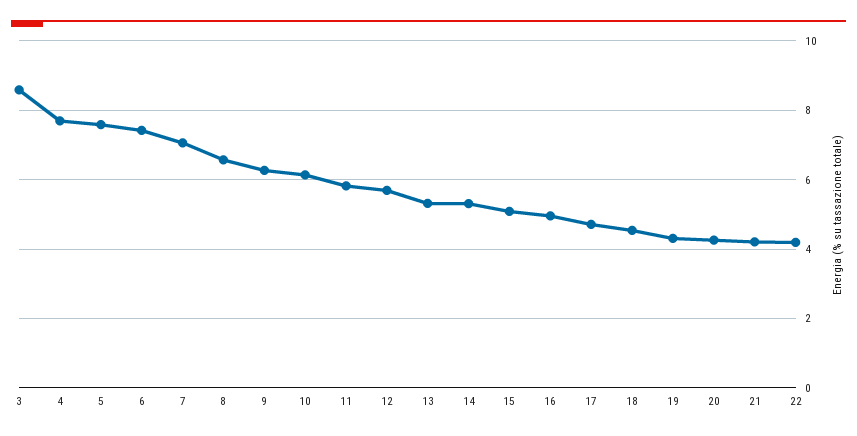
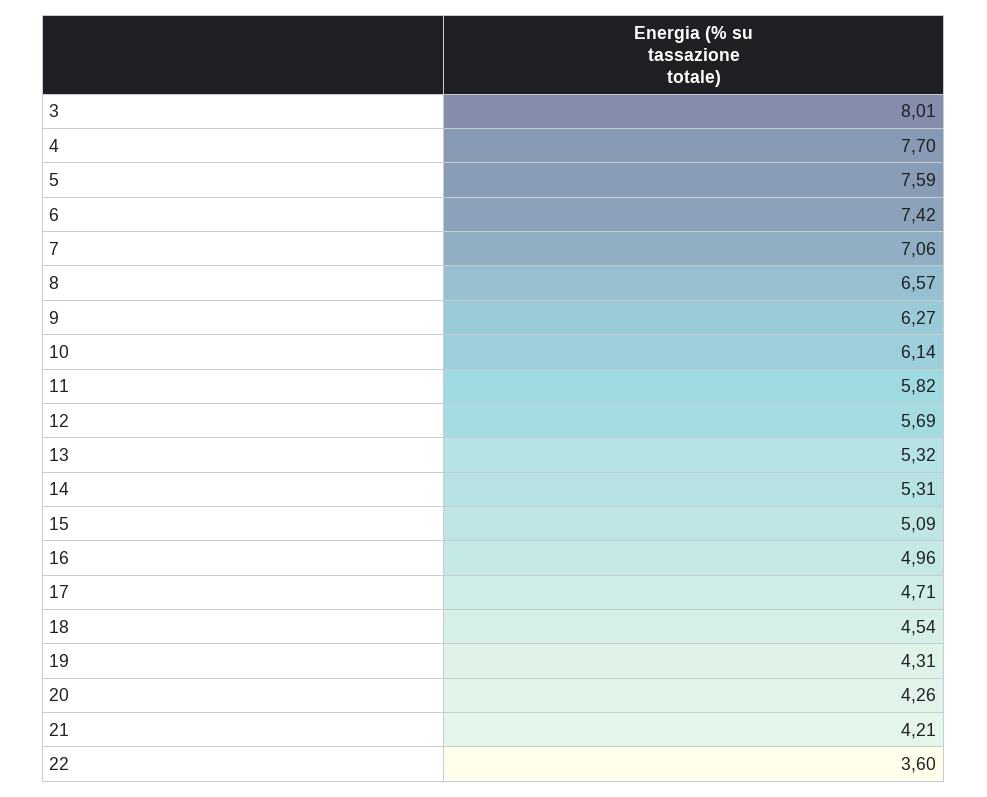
  {
-   "3": 8.6,
+   "3": 8.01,
    "4": 7.7,
    "5": 7.59,
    "6": 7.42,
    "7": 7.06,
    "8": 6.57,
    "9": 6.27,
    "10": 6.14,
    "11": 5.82,
    "12": 5.69,
    "13": 5.32,
    "14": 5.31,
    "15": 5.09,
    "16": 4.96,
    "17": 4.71,
    "18": 4.54,
    "19": 4.31,
    "20": 4.26,
    "21": 4.21,
-   "22": 4.2
+   "22": 3.6
  }

